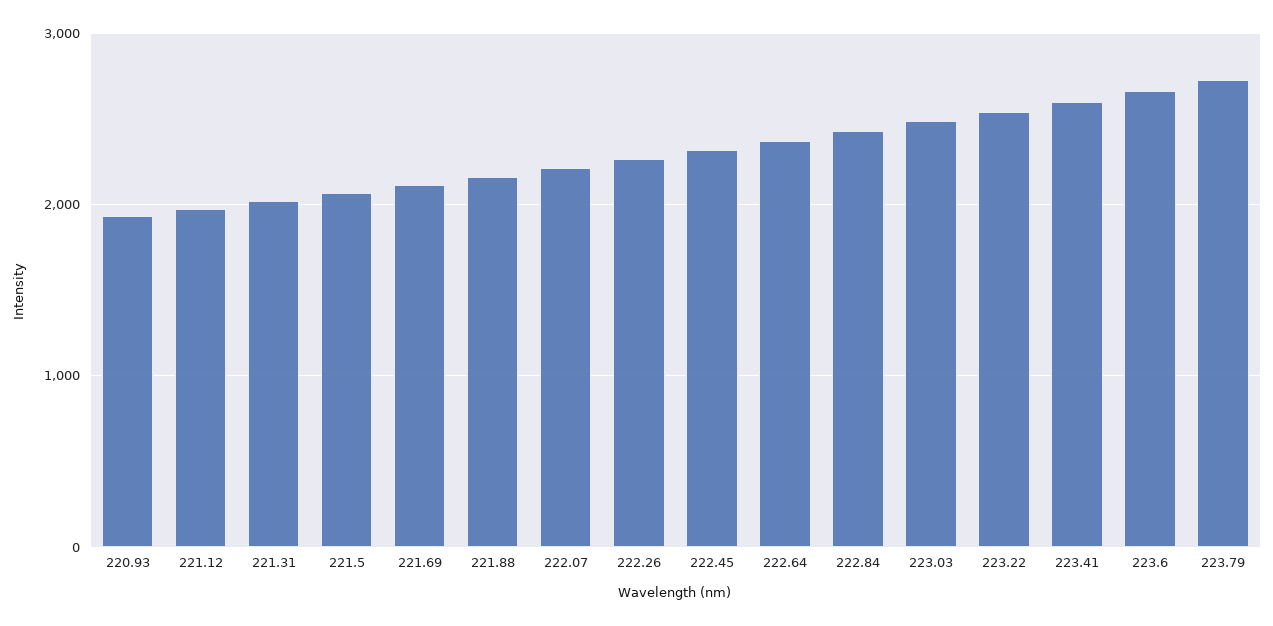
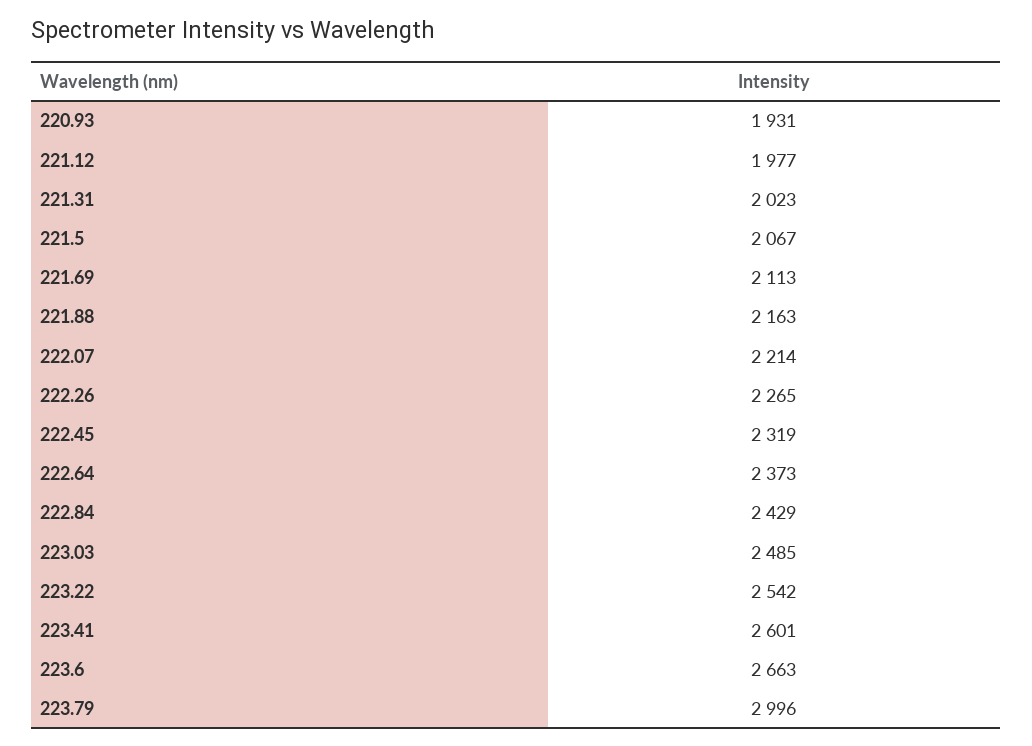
  {
    "220.93": 1931,
    "221.12": 1977,
    "221.31": 2023,
    "221.5": 2067,
    "221.69": 2113,
    "221.88": 2163,
    "222.07": 2214,
    "222.26": 2265,
    "222.45": 2319,
    "222.64": 2373,
    "222.84": 2429,
    "223.03": 2485,
    "223.22": 2542,
    "223.41": 2601,
    "223.6": 2663,
-   "223.79": 2700
+   "223.79": 2996
  }

